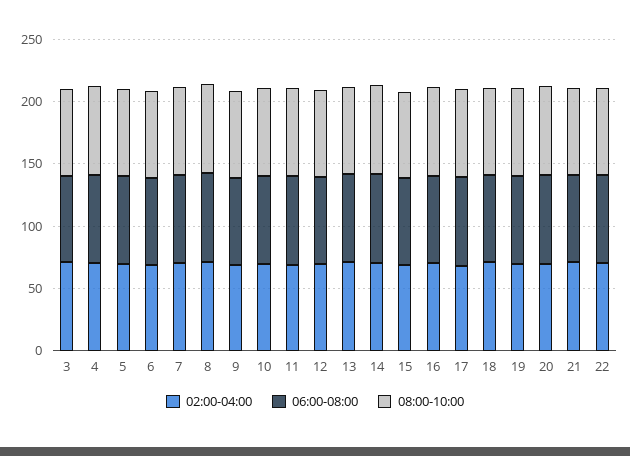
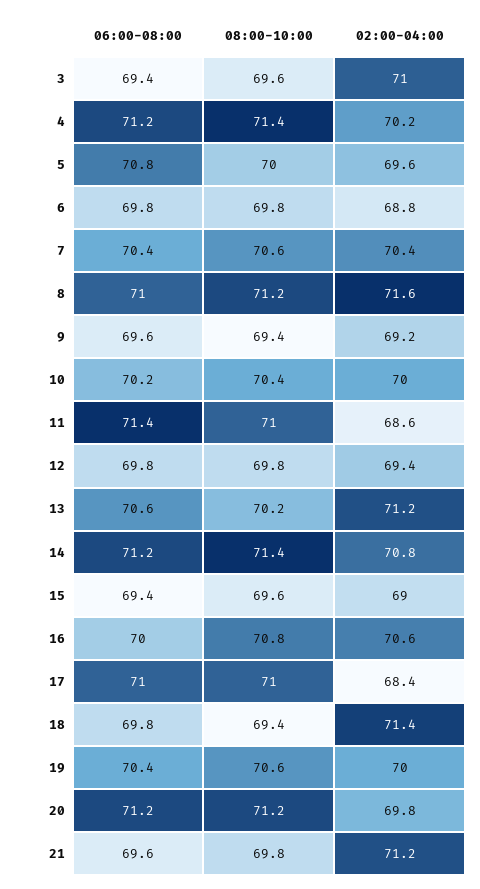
  {
    "02:00-04:00": {
      "3": 71,
      "4": 70.2,
      "5": 69.6,
      "6": 68.8,
      "7": 70.4,
      "8": 71.6,
      "9": 69.2,
      "10": 70,
      "11": 68.6,
      "12": 69.4,
      "13": 71.2,
      "14": 70.8,
      "15": 69,
      "16": 70.6,
      "17": 68.4,
      "18": 71.4,
      "19": 70,
      "20": 69.8,
-     "21": 71.2,
+     "21": 71.2
-     "22": 70
    },
    "06:00-08:00": {
      "3": 69.4,
      "4": 71.2,
      "5": 70.8,
      "6": 69.8,
      "7": 70.4,
      "8": 71,
      "9": 69.6,
      "10": 70.2,
      "11": 71.4,
      "12": 69.8,
      "13": 70.6,
      "14": 71.2,
      "15": 69.4,
      "16": 70,
      "17": 71,
      "18": 69.8,
      "19": 70.4,
      "20": 71.2,
-     "21": 69.6,
+     "21": 69.6
-     "22": 70
    },
    "08:00-10:00": {
      "3": 69.6,
      "4": 71.4,
      "5": 70,
      "6": 69.8,
      "7": 70.6,
      "8": 71.2,
      "9": 69.4,
      "10": 70.4,
      "11": 71,
      "12": 69.8,
      "13": 70.2,
      "14": 71.4,
      "15": 69.6,
      "16": 70.8,
      "17": 71,
      "18": 69.4,
      "19": 70.6,
      "20": 71.2,
-     "21": 69.8,
+     "21": 69.8
-     "22": 70
    }
  }

